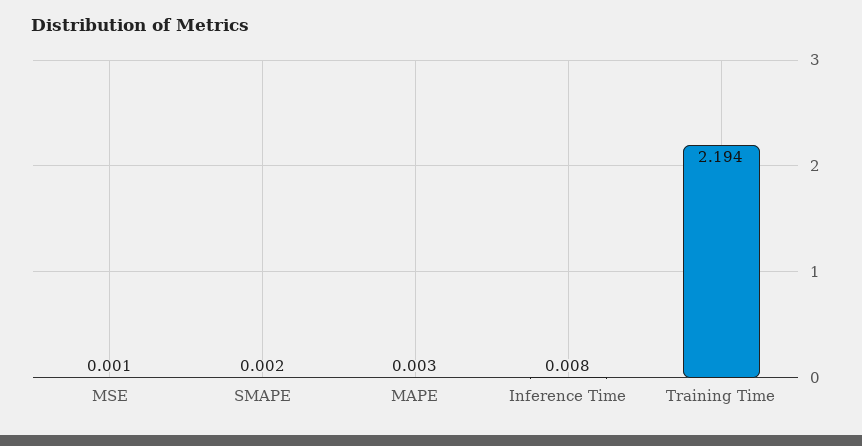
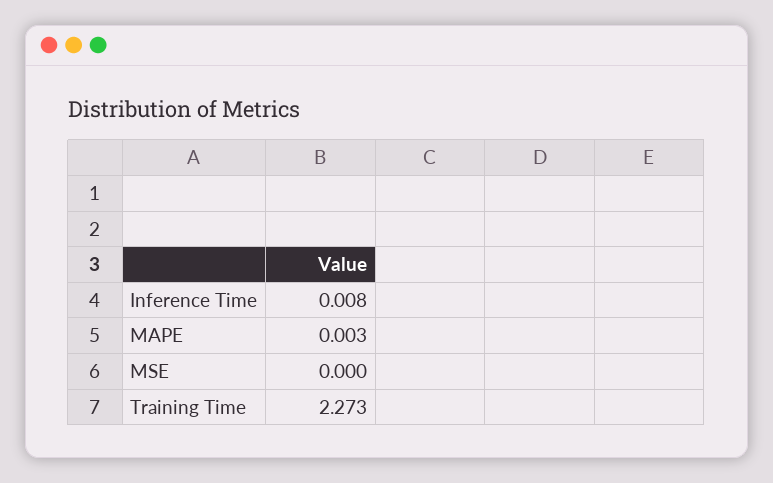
  {
-   "MSE": 0.001,
+   "MSE": 0,
-   "SMAPE": 0.002,
    "MAPE": 0.003,
    "Inference Time": 0.008,
-   "Training Time": 2.194
+   "Training Time": 2.273
  }

